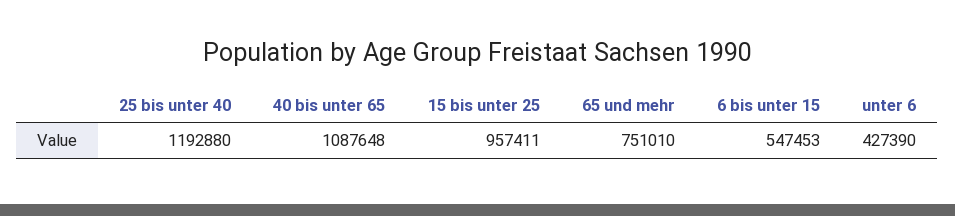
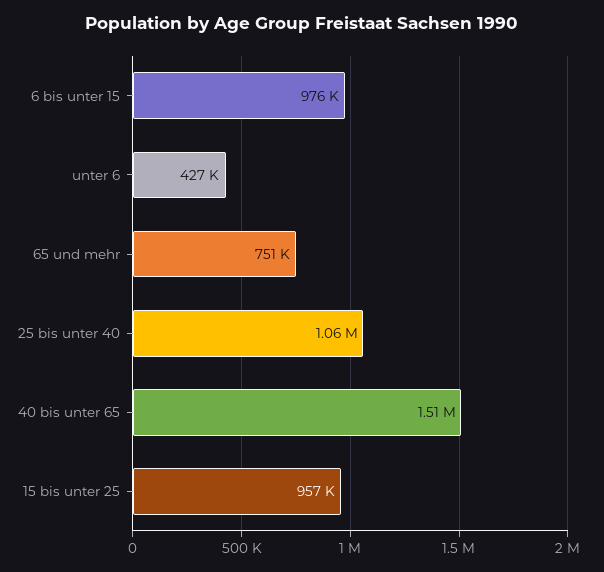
  {
-   "25 bis unter 40": 1192880,
+   "25 bis unter 40": 1060000,
-   "40 bis unter 65": 1087648,
+   "40 bis unter 65": 1510000,
    "15 bis unter 25": 957411,
    "65 und mehr": 751010,
-   "6 bis unter 15": 547453,
+   "6 bis unter 15": 976000,
    "unter 6": 427390
  }

